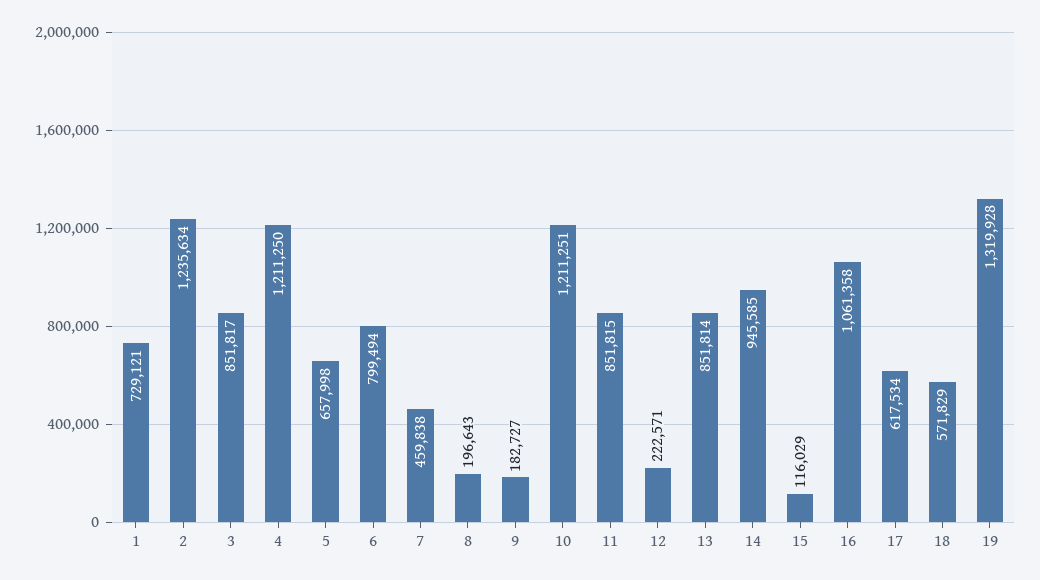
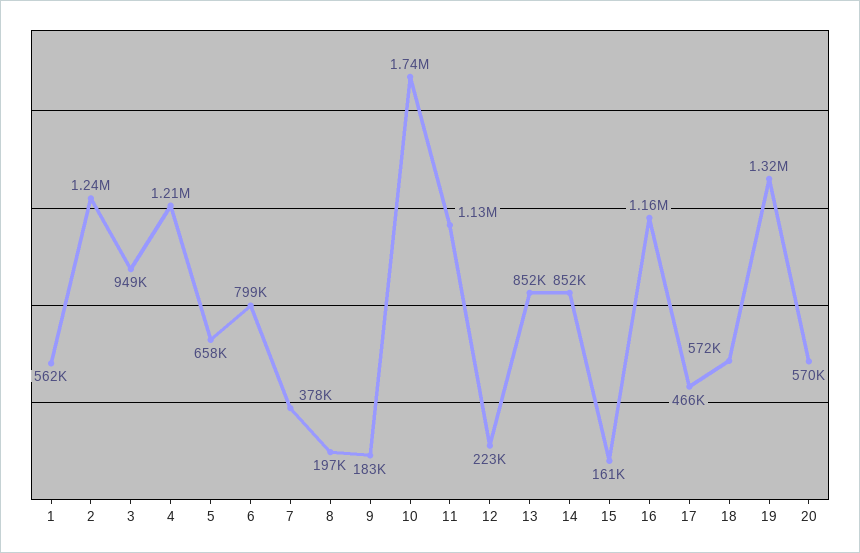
  {
-   "1": 729121,
+   "1": 562000,
    "2": 1235634,
-   "3": 851817,
+   "3": 949000,
    "4": 1211250,
    "5": 657998,
    "6": 799494,
-   "7": 459838,
+   "7": 378000,
    "8": 196643,
    "9": 182727,
-   "10": 1211251,
+   "10": 1740000,
-   "11": 851815,
+   "11": 1130000,
    "12": 222571,
    "13": 851814,
-   "14": 945585,
+   "14": 852000,
-   "15": 116029,
+   "15": 161000,
-   "16": 1061358,
+   "16": 1160000,
-   "17": 617534,
+   "17": 466000,
    "18": 571829,
-   "19": 1319928
+   "19": 1319928,
+   "20": 570000
  }

